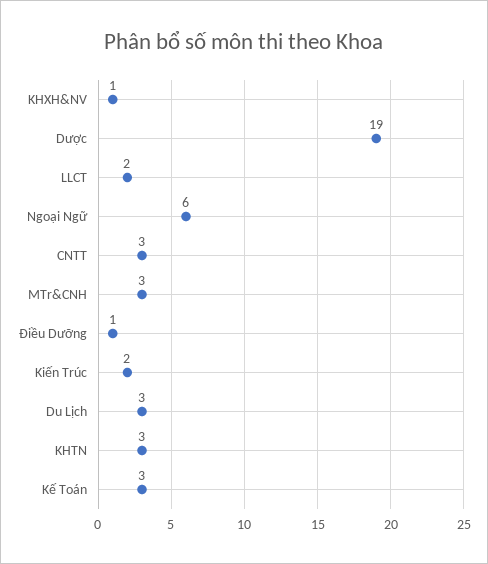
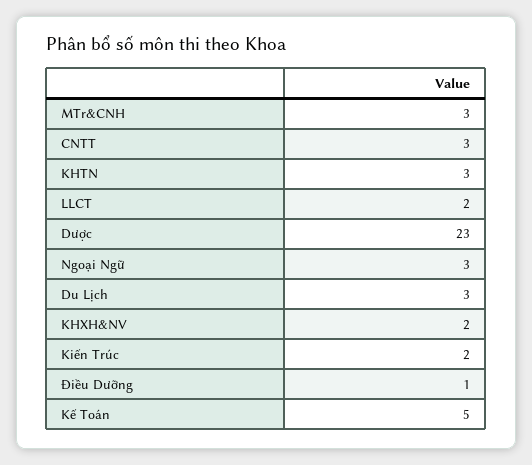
  {
-   "KHXH&NV": 1,
+   "KHXH&NV": 2,
-   "Dược": 19,
+   "Dược": 23,
    "LLCT": 2,
-   "Ngoại Ngữ": 6,
+   "Ngoại Ngữ": 3,
    "CNTT": 3,
    "MTr&CNH": 3,
    "Điều Dưỡng": 1,
    "Kiến Trúc": 2,
    "Du Lịch": 3,
    "KHTN": 3,
-   "Kế Toán": 3
+   "Kế Toán": 5
  }

